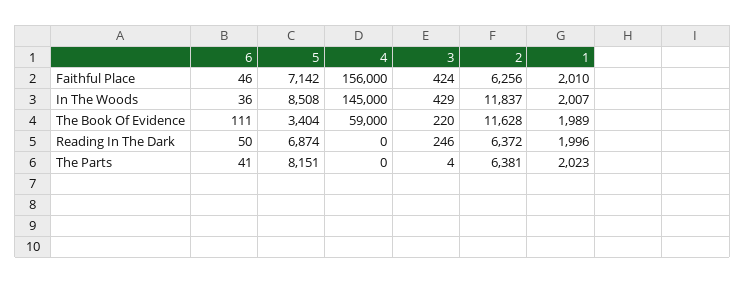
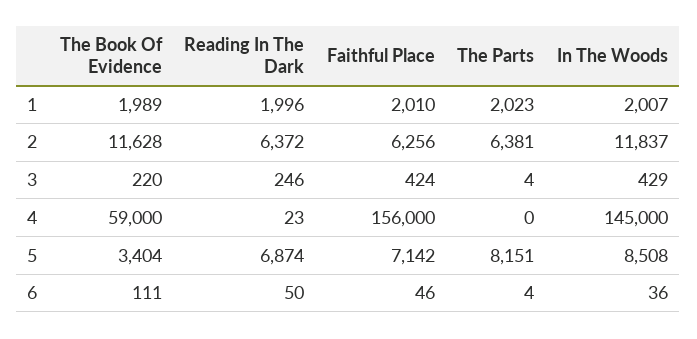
  {
    "6": {
      "Faithful Place": 46,
      "In The Woods": 36,
      "The Book Of Evidence": 111,
      "Reading In The Dark": 50,
-     "The Parts": 41
+     "The Parts": 4
    },
    "5": {
      "Faithful Place": 7142,
      "In The Woods": 8508,
      "The Book Of Evidence": 3404,
      "Reading In The Dark": 6874,
      "The Parts": 8151
    },
    "4": {
      "Faithful Place": 156000,
      "In The Woods": 145000,
      "The Book Of Evidence": 59000,
-     "Reading In The Dark": 0,
+     "Reading In The Dark": 23,
      "The Parts": 0
    },
    "3": {
      "Faithful Place": 424,
      "In The Woods": 429,
      "The Book Of Evidence": 220,
      "Reading In The Dark": 246,
      "The Parts": 4
    },
    "2": {
      "Faithful Place": 6256,
      "In The Woods": 11837,
      "The Book Of Evidence": 11628,
      "Reading In The Dark": 6372,
      "The Parts": 6381
    },
    "1": {
      "Faithful Place": 2010,
      "In The Woods": 2007,
      "The Book Of Evidence": 1989,
      "Reading In The Dark": 1996,
      "The Parts": 2023
    }
  }

